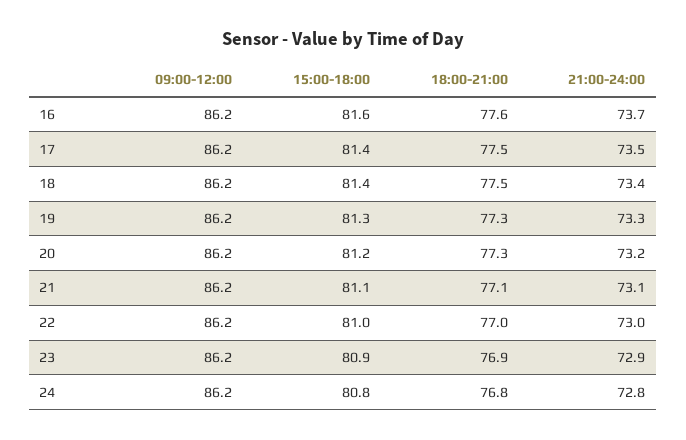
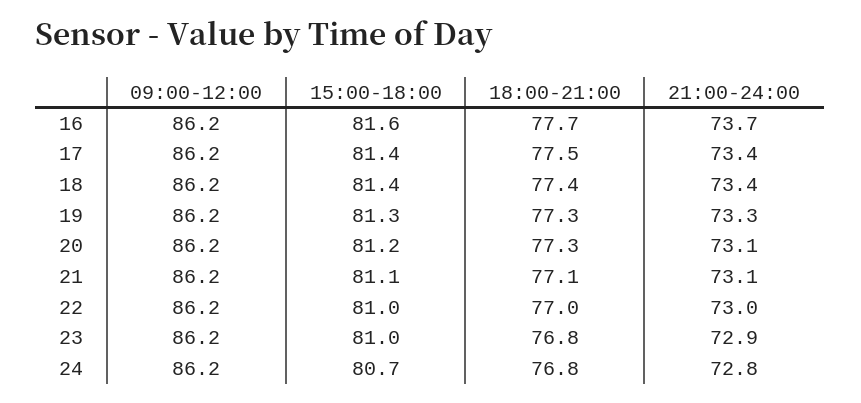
  {
    "09:00-12:00": {
      "16": 86.2,
      "17": 86.2,
      "18": 86.2,
      "19": 86.2,
      "20": 86.2,
      "21": 86.2,
      "22": 86.2,
      "23": 86.2,
      "24": 86.2
    },
    "15:00-18:00": {
      "16": 81.6,
      "17": 81.4,
      "18": 81.4,
      "19": 81.3,
      "20": 81.2,
      "21": 81.1,
      "22": 81,
-     "23": 80.9,
+     "23": 81,
-     "24": 80.8
+     "24": 80.7
    },
    "18:00-21:00": {
-     "16": 77.6,
+     "16": 77.7,
      "17": 77.5,
-     "18": 77.5,
+     "18": 77.4,
      "19": 77.3,
      "20": 77.3,
      "21": 77.1,
      "22": 77,
-     "23": 76.9,
+     "23": 76.8,
      "24": 76.8
    },
    "21:00-24:00": {
      "16": 73.7,
-     "17": 73.5,
+     "17": 73.4,
      "18": 73.4,
      "19": 73.3,
-     "20": 73.2,
+     "20": 73.1,
      "21": 73.1,
      "22": 73,
      "23": 72.9,
      "24": 72.8
    }
  }

